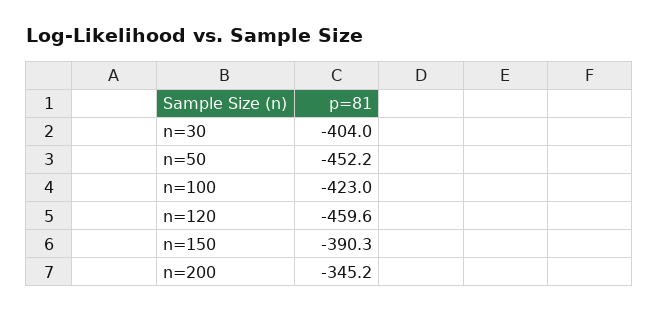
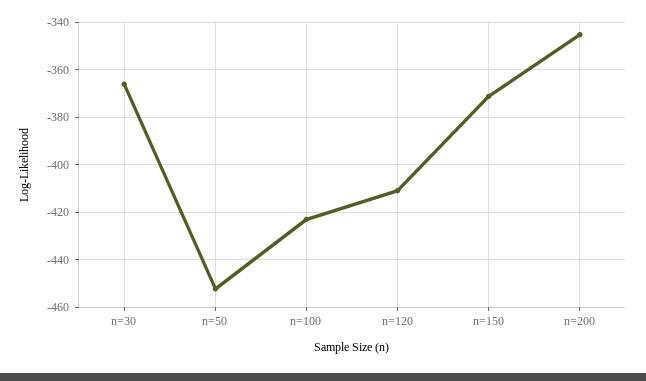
  {
-   "n=30": -404,
+   "n=30": -365,
    "n=50": -452.2,
    "n=100": -423,
-   "n=120": -459.6,
+   "n=120": -410,
-   "n=150": -390.3,
+   "n=150": -370,
    "n=200": -345.2
  }

